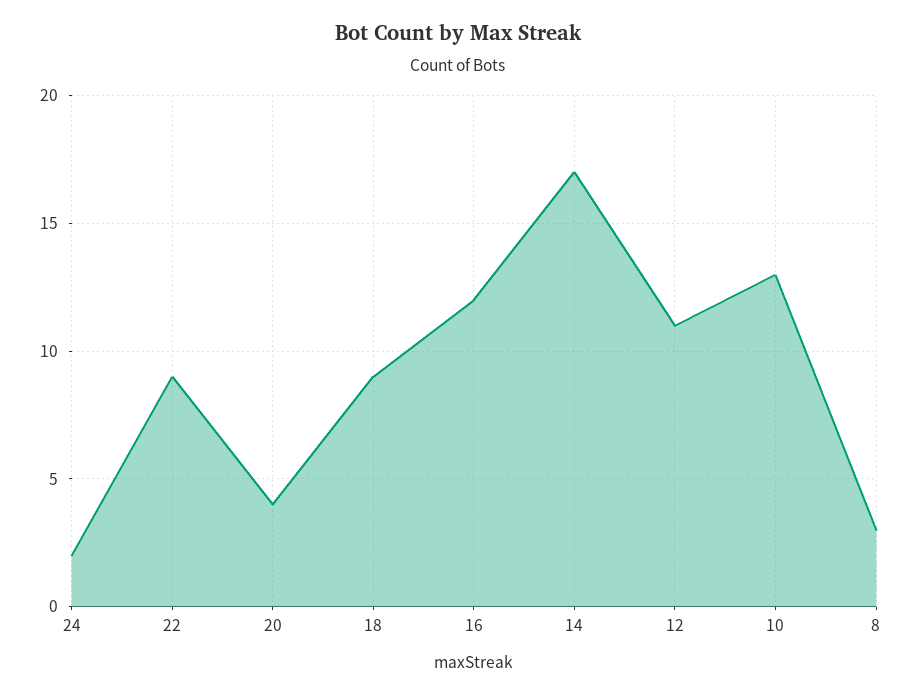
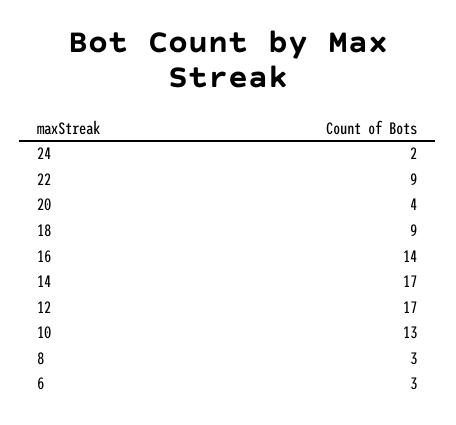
  {
    "24": 2,
    "22": 9,
    "20": 4,
    "18": 9,
-   "16": 12,
+   "16": 14,
    "14": 17,
-   "12": 11,
+   "12": 17,
    "10": 13,
-   "8": 3
+   "8": 3,
+   "6": 3
  }

